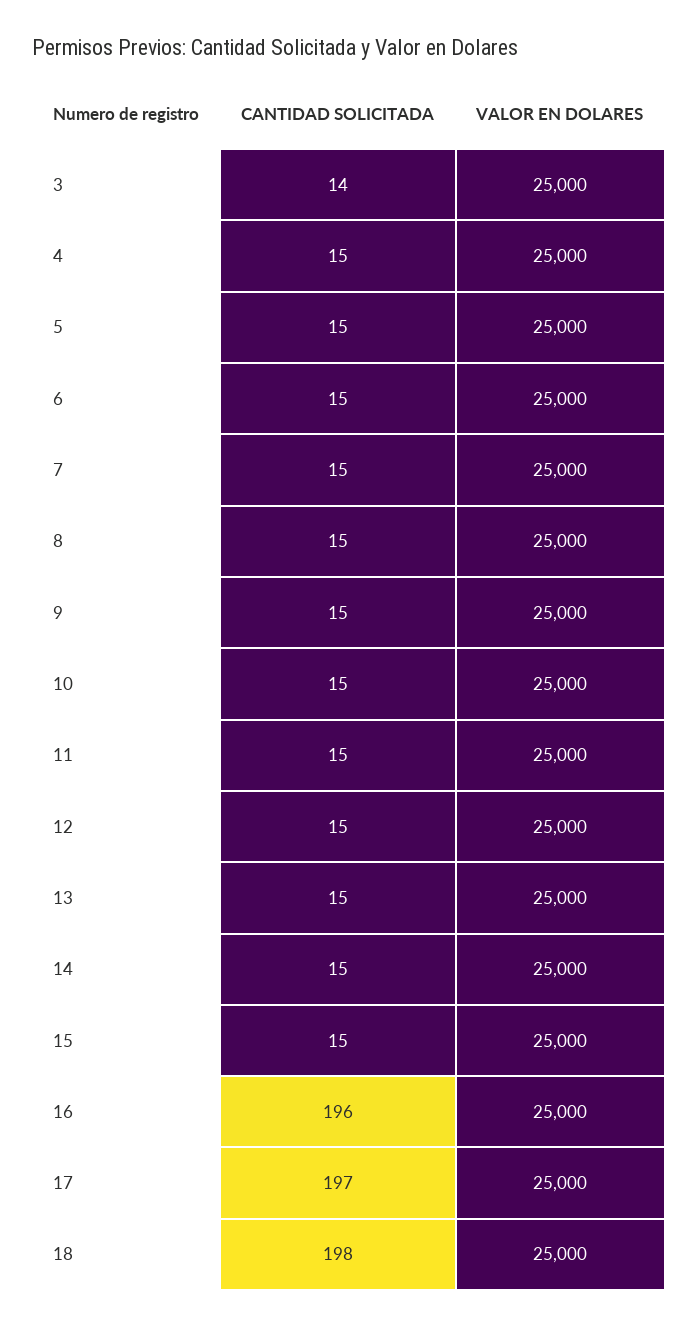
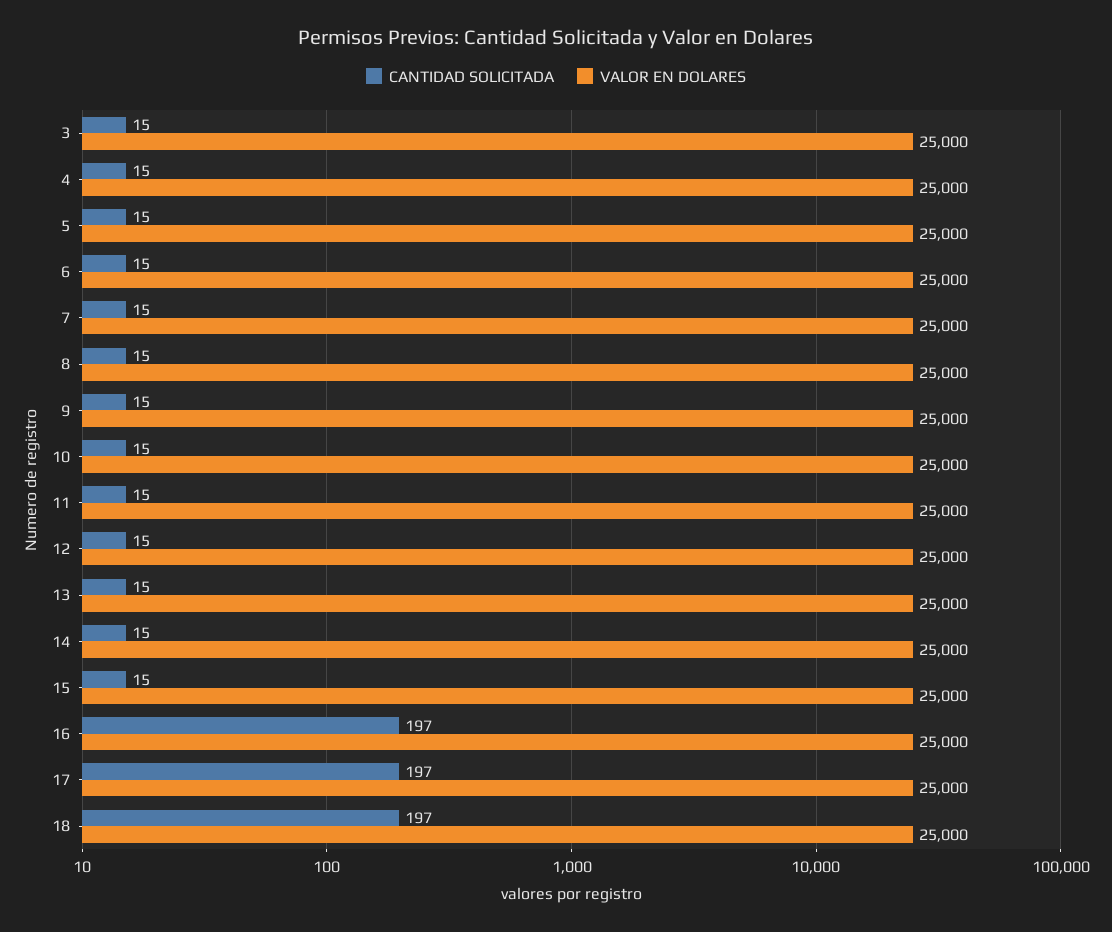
  {
    "CANTIDAD SOLICITADA": {
-     "3": 14,
+     "3": 15,
      "4": 15,
      "5": 15,
      "6": 15,
      "7": 15,
      "8": 15,
      "9": 15,
      "10": 15,
      "11": 15,
      "12": 15,
      "13": 15,
      "14": 15,
      "15": 15,
-     "16": 196,
+     "16": 197,
      "17": 197,
-     "18": 198
+     "18": 197
    },
    "VALOR EN DOLARES": {
      "3": 25000,
      "4": 25000,
      "5": 25000,
      "6": 25000,
      "7": 25000,
      "8": 25000,
      "9": 25000,
      "10": 25000,
      "11": 25000,
      "12": 25000,
      "13": 25000,
      "14": 25000,
      "15": 25000,
      "16": 25000,
      "17": 25000,
      "18": 25000
    }
  }

